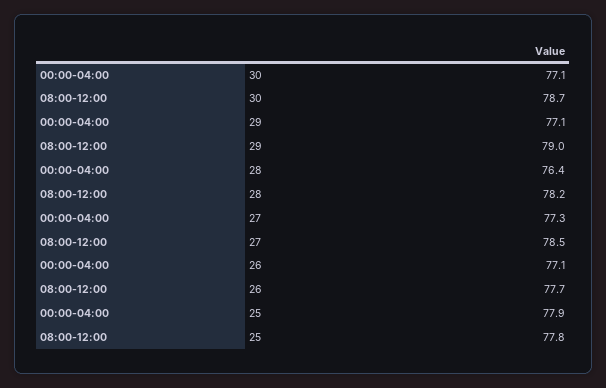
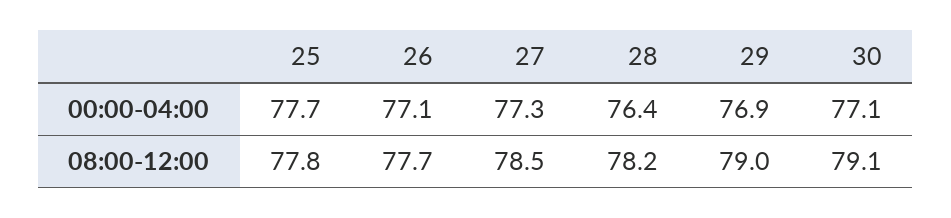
  {
    "00:00-04:00": {
      "30": 77.1,
-     "29": 77.1,
+     "29": 76.9,
      "28": 76.4,
      "27": 77.3,
      "26": 77.1,
-     "25": 77.9
+     "25": 77.7
    },
    "08:00-12:00": {
-     "30": 78.7,
+     "30": 79.1,
      "29": 79,
      "28": 78.2,
      "27": 78.5,
      "26": 77.7,
      "25": 77.8
    }
  }

